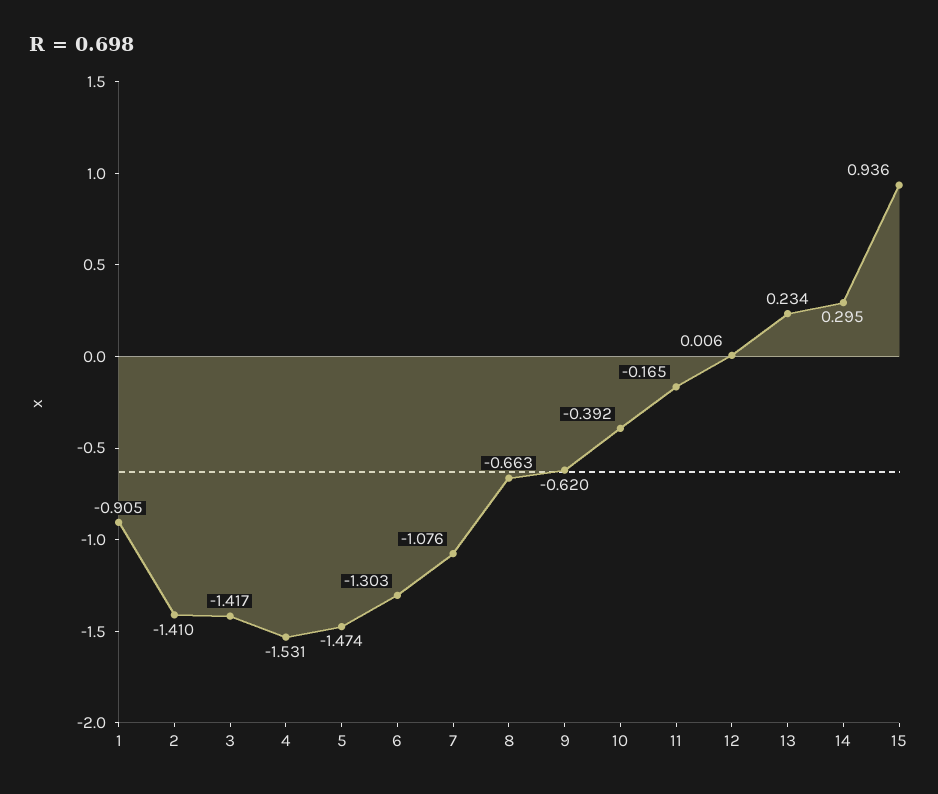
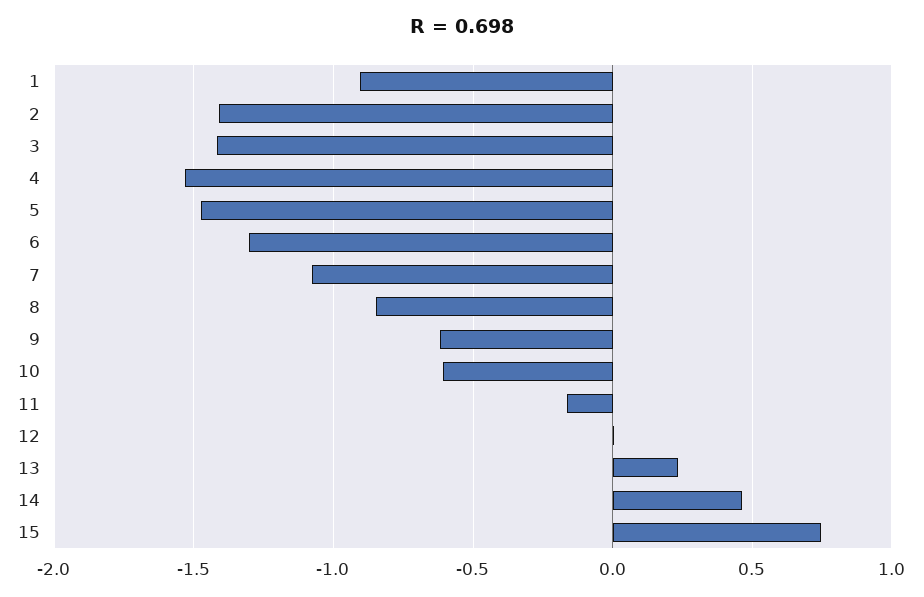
  {
    "1": -0.905,
    "2": -1.41,
    "3": -1.417,
    "4": -1.531,
    "5": -1.474,
    "6": -1.303,
    "7": -1.076,
-   "8": -0.663,
+   "8": -0.85,
    "9": -0.62,
-   "10": -0.392,
+   "10": -0.6,
    "11": -0.165,
    "12": 0.006,
    "13": 0.234,
-   "14": 0.295,
+   "14": 0.45,
-   "15": 0.936
+   "15": 0.75
  }

